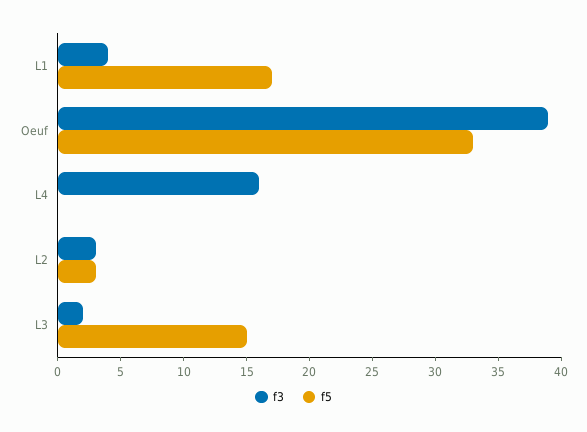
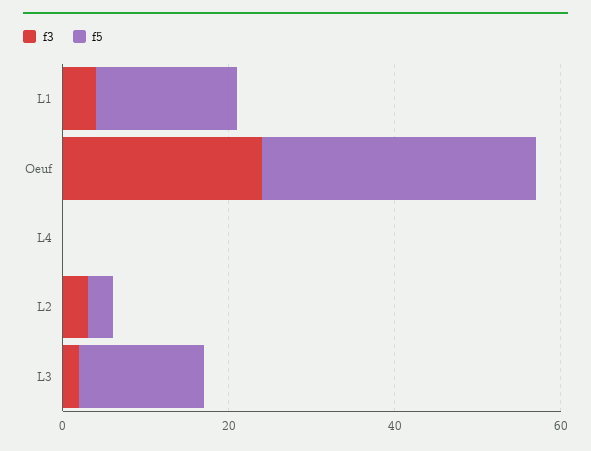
  {
    "f3": {
      "L1": 4,
-     "Oeuf": 39,
+     "Oeuf": 25,
-     "L4": 16,
+     "L4": 0,
      "L2": 3,
      "L3": 2
    },
    "f5": {
      "L1": 17,
      "Oeuf": 33,
      "L4": 0,
      "L2": 3,
      "L3": 15
    }
  }

